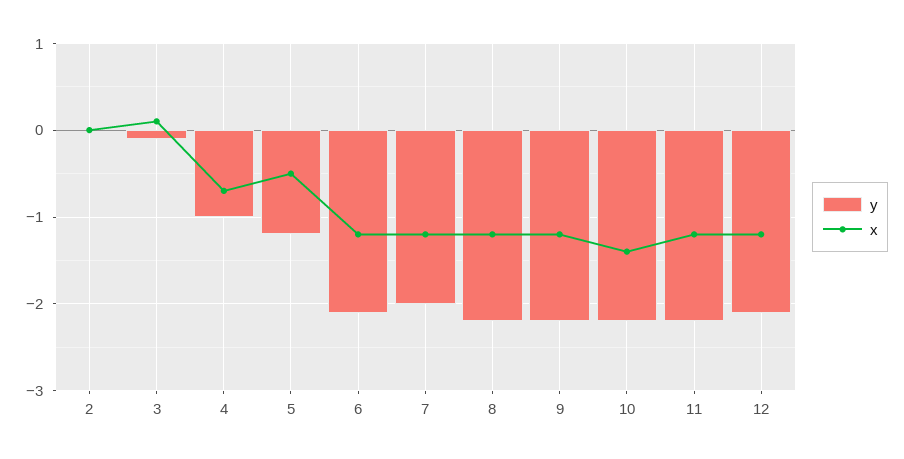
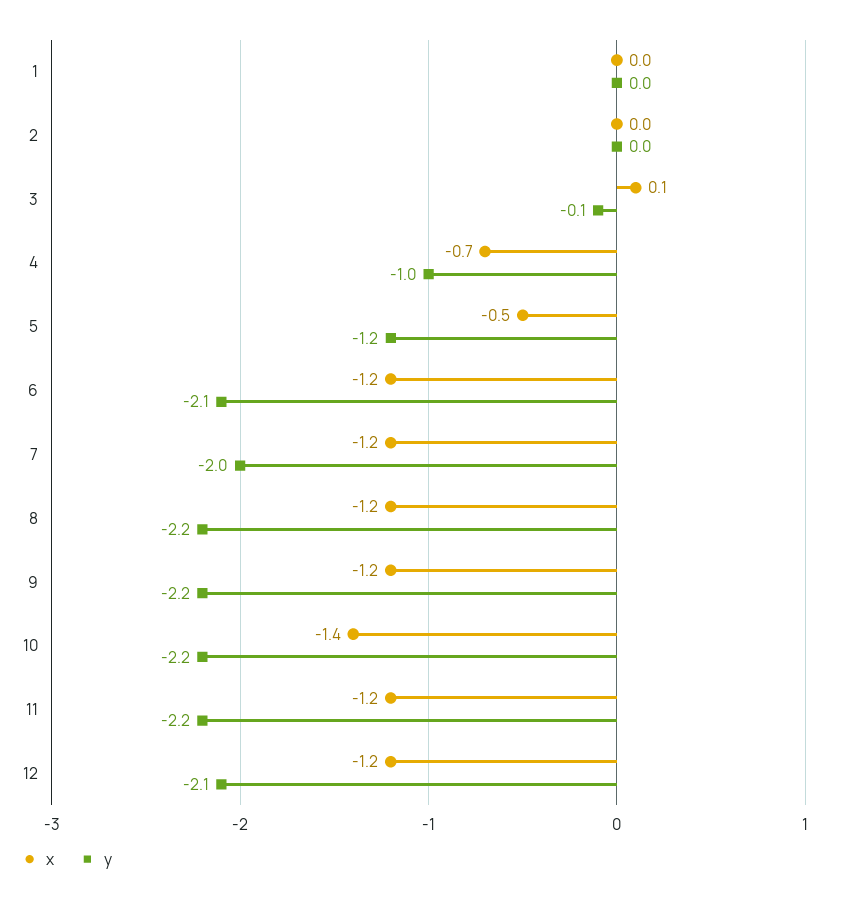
  {
    "y": {
      "2": 0,
      "3": -0.1,
      "4": -1,
      "5": -1.2,
      "6": -2.1,
      "7": -2,
      "8": -2.2,
      "9": -2.2,
      "10": -2.2,
      "11": -2.2,
-     "12": -2.1
+     "12": -2.1,
+     "1": 0
    },
    "x": {
      "2": 0,
      "3": 0.1,
      "4": -0.7,
      "5": -0.5,
      "6": -1.2,
      "7": -1.2,
      "8": -1.2,
      "9": -1.2,
      "10": -1.4,
      "11": -1.2,
-     "12": -1.2
+     "12": -1.2,
+     "1": 0
    }
  }

